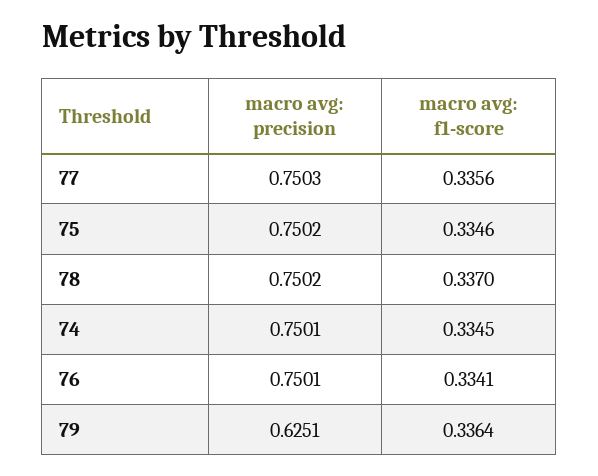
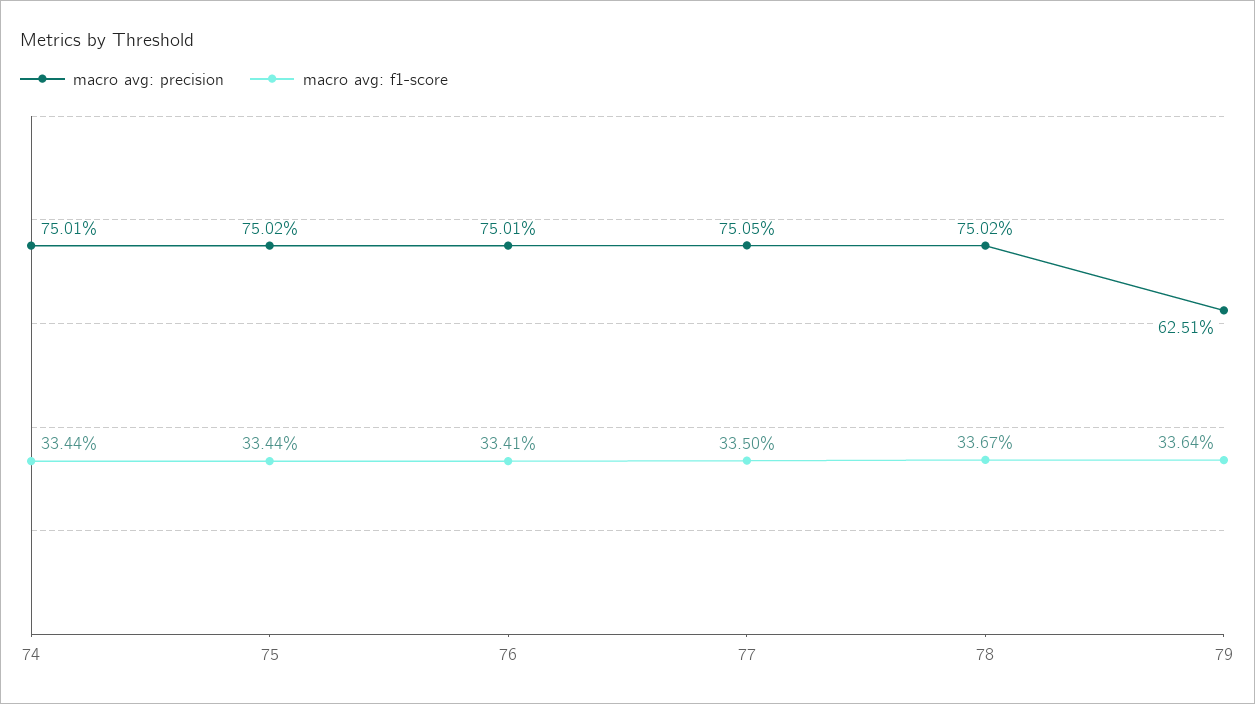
  {
    "macro avg: precision": {
-     "77": 0.7503,
+     "77": 0.7505,
      "75": 0.7502,
      "78": 0.7502,
      "74": 0.7501,
      "76": 0.7501,
      "79": 0.6251
    },
    "macro avg: f1-score": {
-     "77": 0.3356,
+     "77": 0.335,
-     "75": 0.3346,
+     "75": 0.3344,
-     "78": 0.337,
+     "78": 0.3367,
-     "74": 0.3345,
+     "74": 0.3344,
      "76": 0.3341,
      "79": 0.3364
    }
  }

